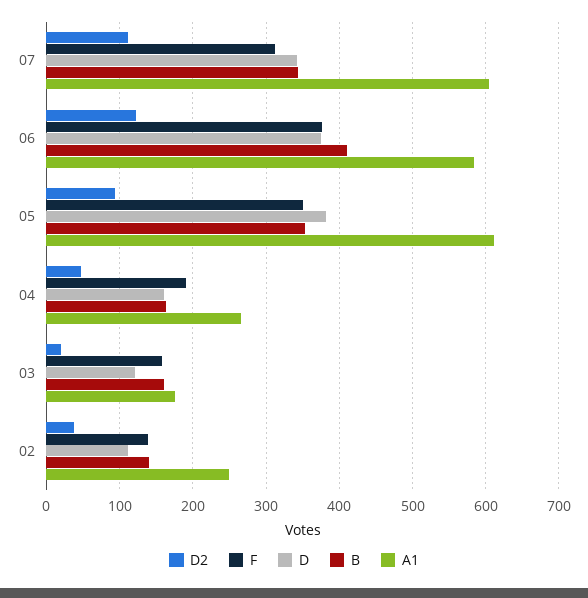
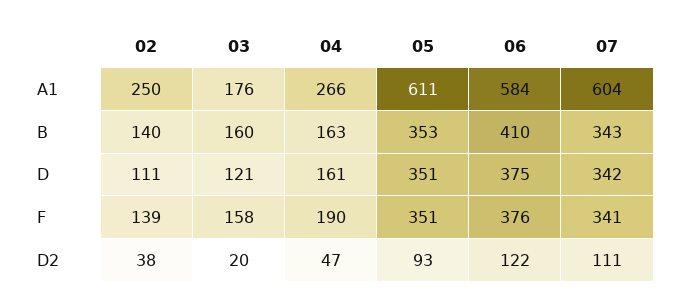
  {
    "D2": {
      "07": 111,
      "06": 122,
      "05": 93,
      "04": 47,
      "03": 20,
      "02": 38
    },
    "F": {
-     "07": 310,
+     "07": 341,
      "06": 376,
      "05": 351,
      "04": 190,
      "03": 158,
      "02": 139
    },
    "D": {
      "07": 342,
      "06": 375,
-     "05": 380,
+     "05": 351,
      "04": 161,
      "03": 121,
      "02": 111
    },
    "B": {
      "07": 343,
      "06": 410,
      "05": 353,
      "04": 163,
      "03": 160,
      "02": 140
    },
    "A1": {
      "07": 604,
      "06": 584,
      "05": 611,
      "04": 266,
      "03": 176,
      "02": 250
    }
  }

